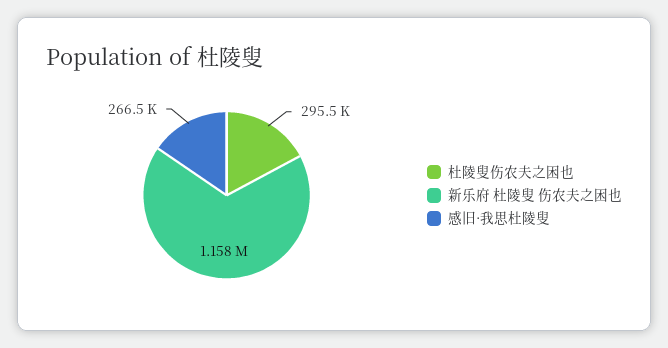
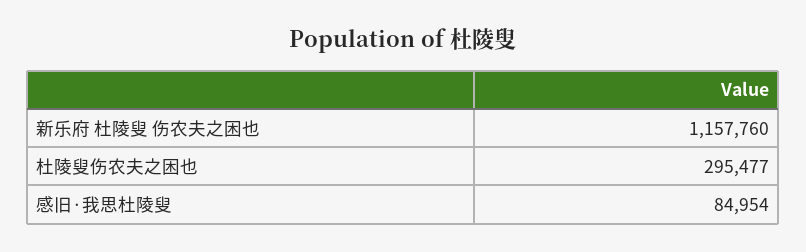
  {
    "杜陵叟伤农夫之困也": 295477,
    "新乐府 杜陵叟 伤农夫之困也": 1157760,
-   "感旧·我思杜陵叟": 266500
+   "感旧·我思杜陵叟": 84954
  }

